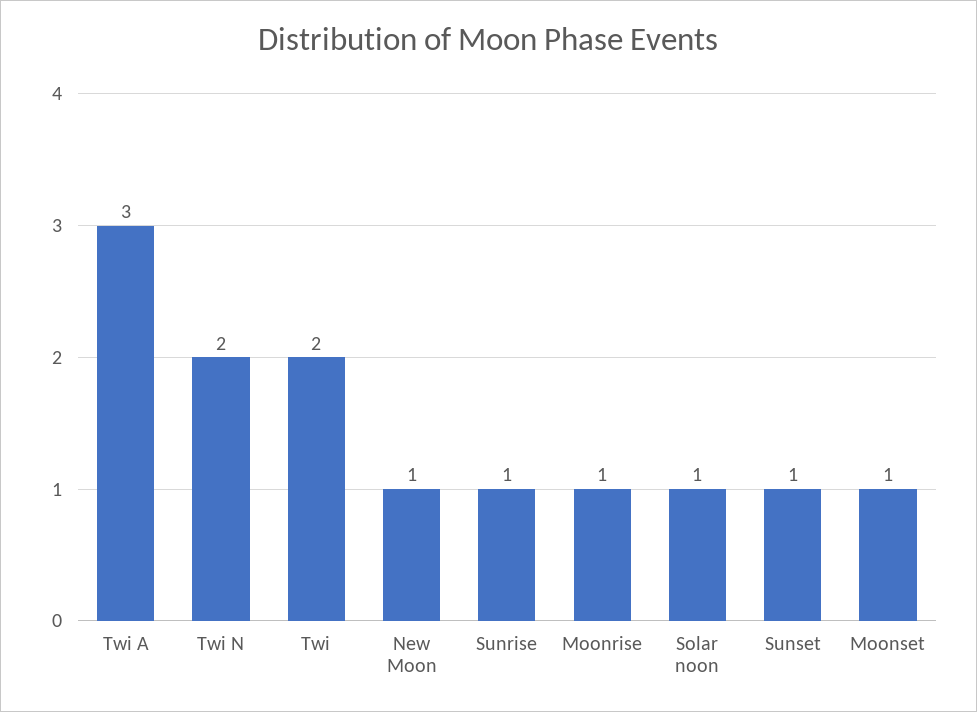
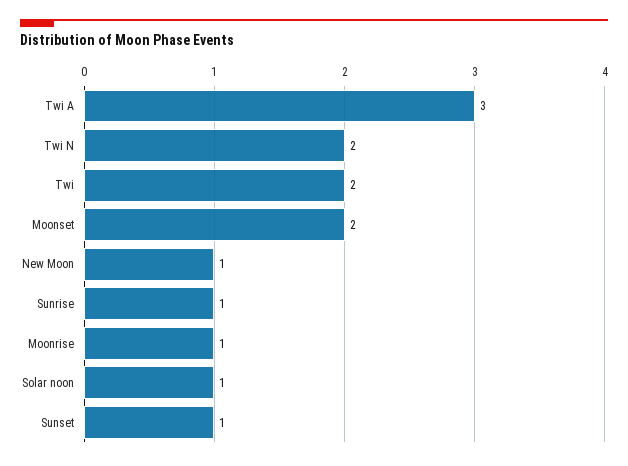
  {
    "Twi A": 3,
    "Twi N": 2,
    "Twi": 2,
    "New Moon": 1,
    "Sunrise": 1,
    "Moonrise": 1,
    "Solar noon": 1,
    "Sunset": 1,
-   "Moonset": 1
+   "Moonset": 2
  }

